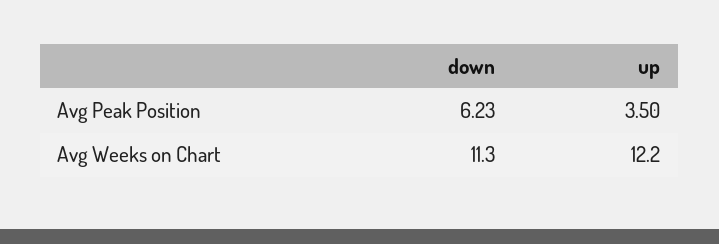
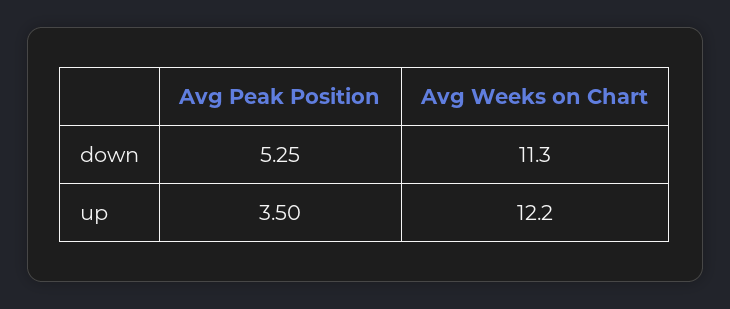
  {
    "down": {
-     "Avg Peak Position": 6.23,
+     "Avg Peak Position": 5.25,
      "Avg Weeks on Chart": 11.3
    },
    "up": {
      "Avg Peak Position": 3.5,
      "Avg Weeks on Chart": 12.2
    }
  }

